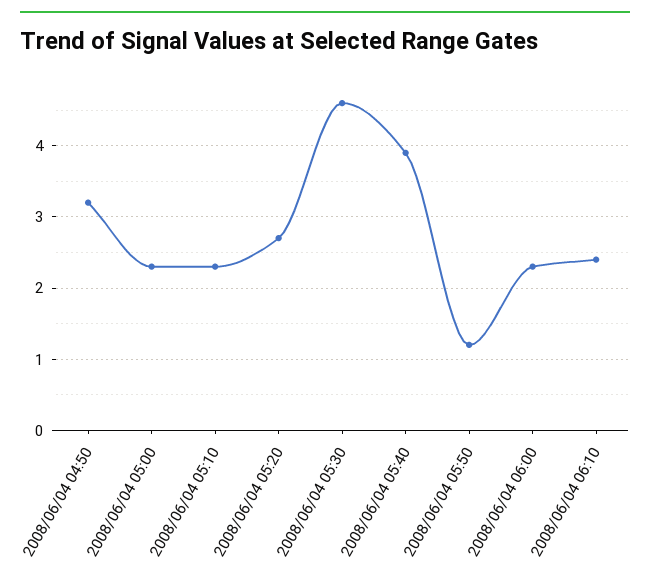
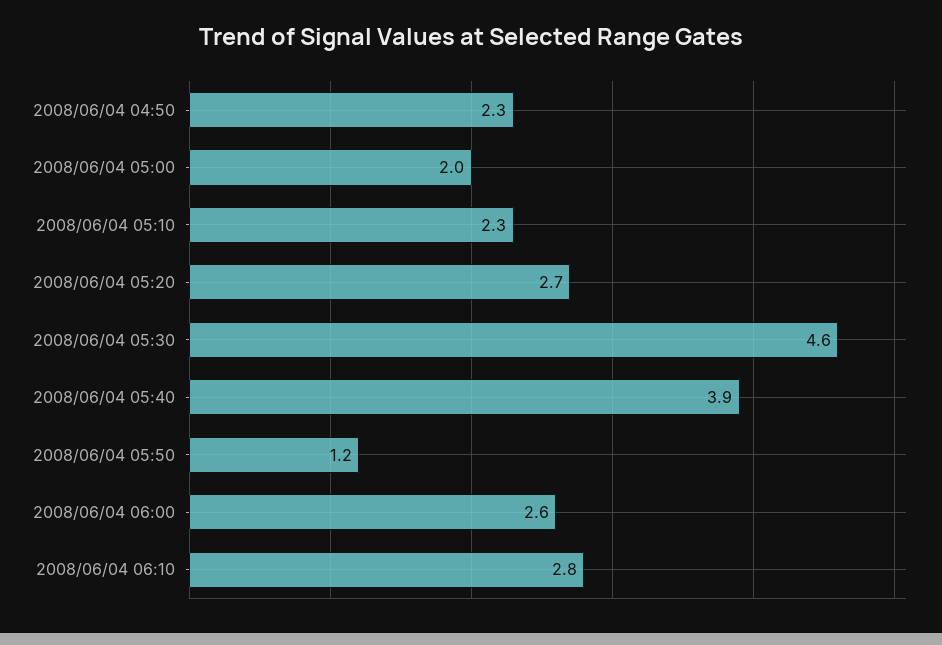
  {
-   "2008/06/04 04:50": 3.2,
+   "2008/06/04 04:50": 2.3,
-   "2008/06/04 05:00": 2.3,
+   "2008/06/04 05:00": 2,
    "2008/06/04 05:10": 2.3,
    "2008/06/04 05:20": 2.7,
    "2008/06/04 05:30": 4.6,
    "2008/06/04 05:40": 3.9,
    "2008/06/04 05:50": 1.2,
-   "2008/06/04 06:00": 2.3,
+   "2008/06/04 06:00": 2.6,
-   "2008/06/04 06:10": 2.4
+   "2008/06/04 06:10": 2.8
  }

